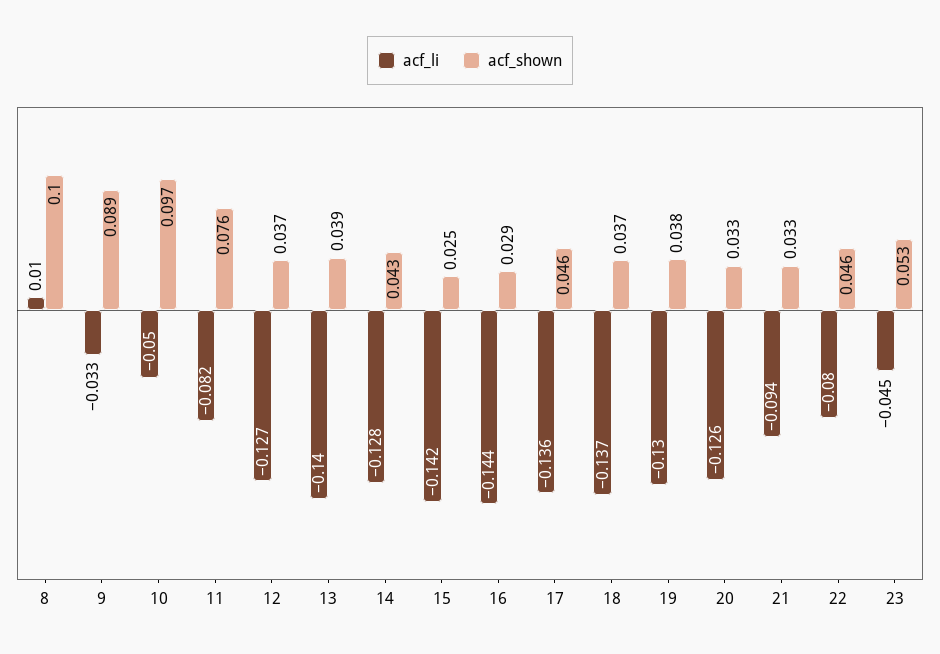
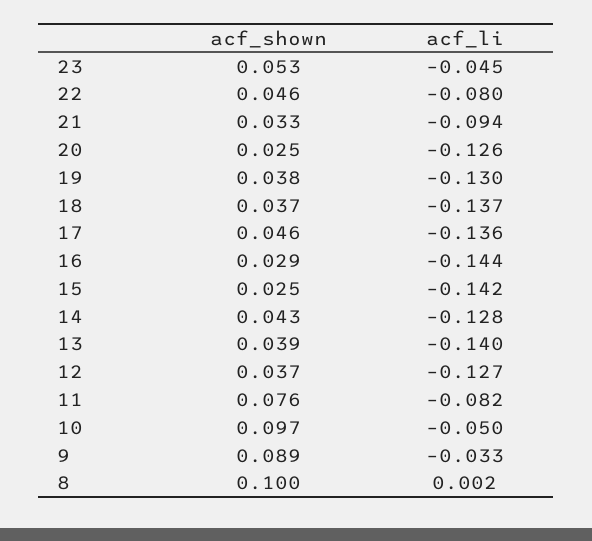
  {
    "acf_li": {
-     "8": 0.01,
+     "8": 0.002,
      "9": -0.033,
      "10": -0.05,
      "11": -0.082,
      "12": -0.127,
      "13": -0.14,
      "14": -0.128,
      "15": -0.142,
      "16": -0.144,
      "17": -0.136,
      "18": -0.137,
      "19": -0.13,
      "20": -0.126,
      "21": -0.094,
      "22": -0.08,
      "23": -0.045
    },
    "acf_shown": {
      "8": 0.1,
      "9": 0.089,
      "10": 0.097,
      "11": 0.076,
      "12": 0.037,
      "13": 0.039,
      "14": 0.043,
      "15": 0.025,
      "16": 0.029,
      "17": 0.046,
      "18": 0.037,
      "19": 0.038,
-     "20": 0.033,
+     "20": 0.025,
      "21": 0.033,
      "22": 0.046,
      "23": 0.053
    }
  }

